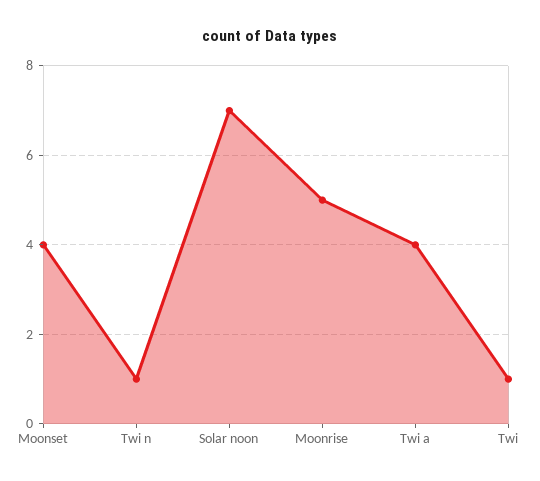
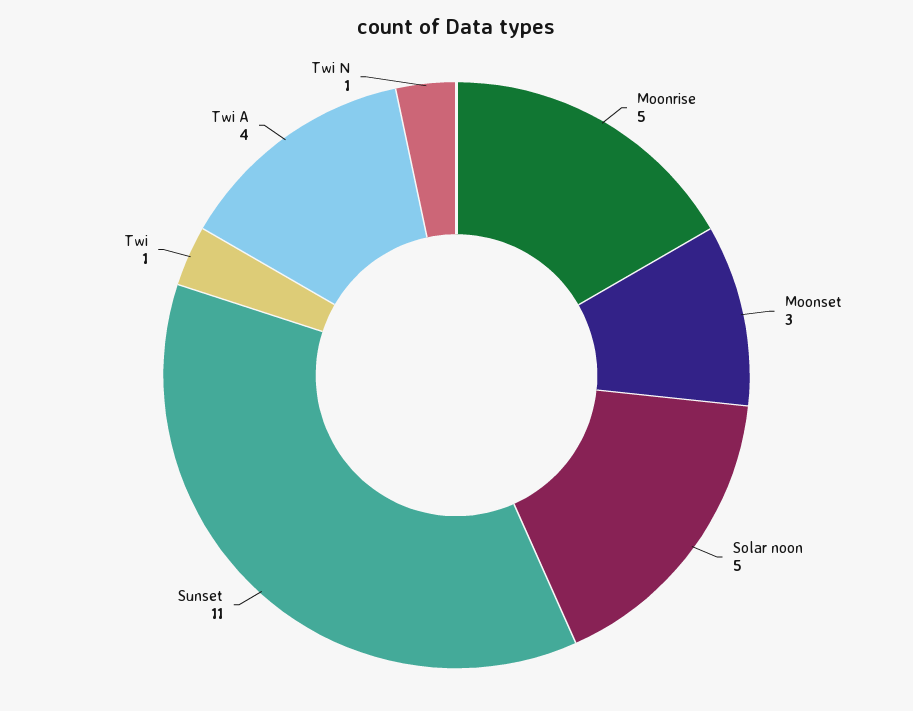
  {
-   "Moonset": 4,
+   "Moonset": 3,
    "Twi n": 1,
-   "Solar noon": 7,
+   "Solar noon": 5,
    "Moonrise": 5,
    "Twi a": 4,
-   "Twi": 1
+   "Twi": 1,
+   "Sunset": 11
  }

